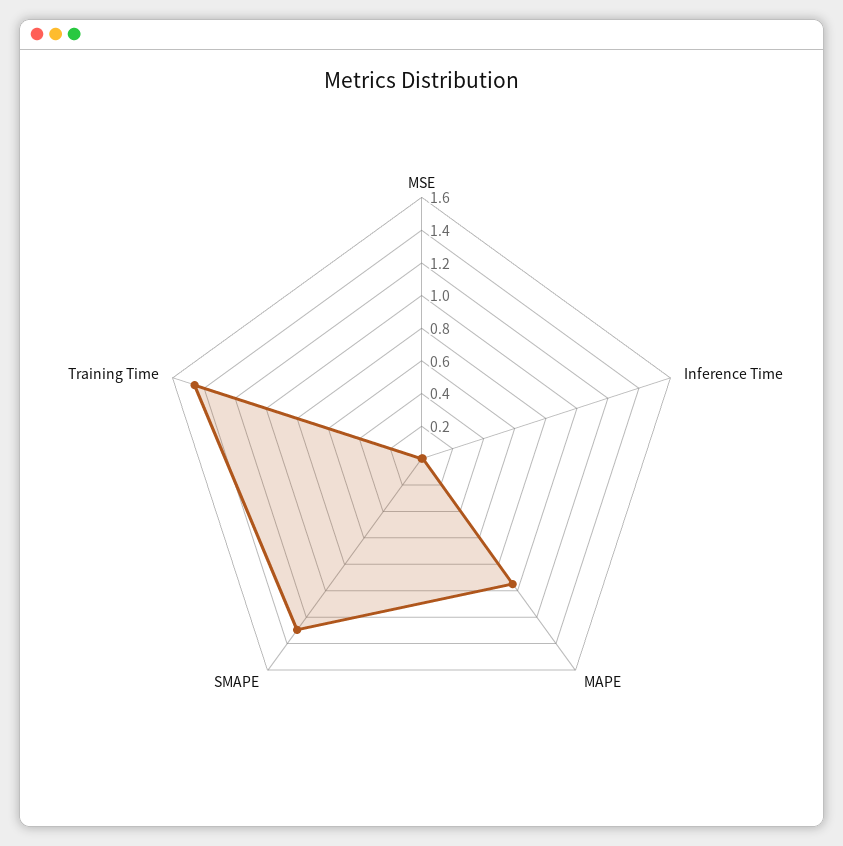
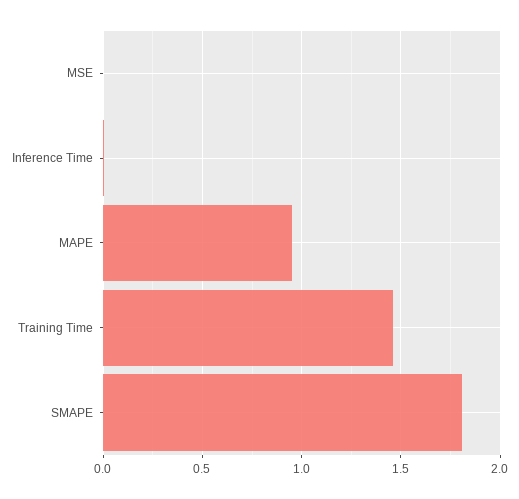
  {
    "MSE": 0,
    "Inference Time": 0,
    "MAPE": 0.95,
-   "SMAPE": 1.3,
+   "SMAPE": 1.8,
    "Training Time": 1.45
  }

